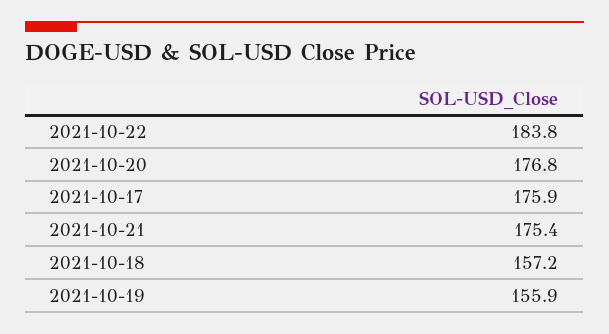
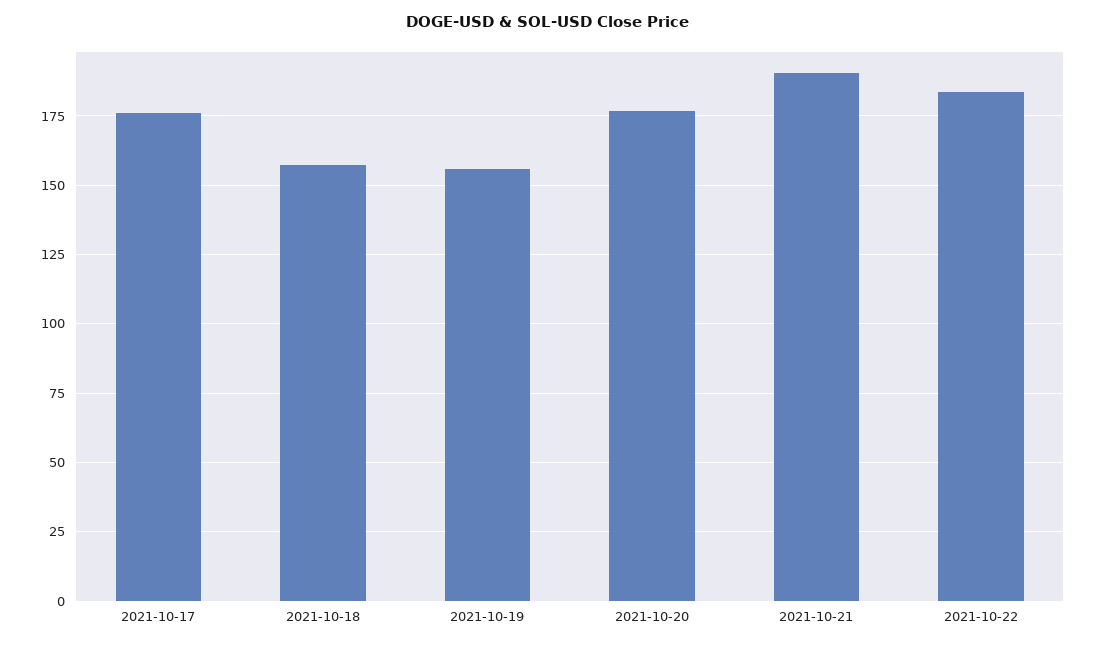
  {
    "2021-10-22": 183.8,
    "2021-10-20": 176.8,
    "2021-10-17": 175.9,
-   "2021-10-21": 175.4,
+   "2021-10-21": 190,
    "2021-10-18": 157.2,
    "2021-10-19": 155.9
  }

